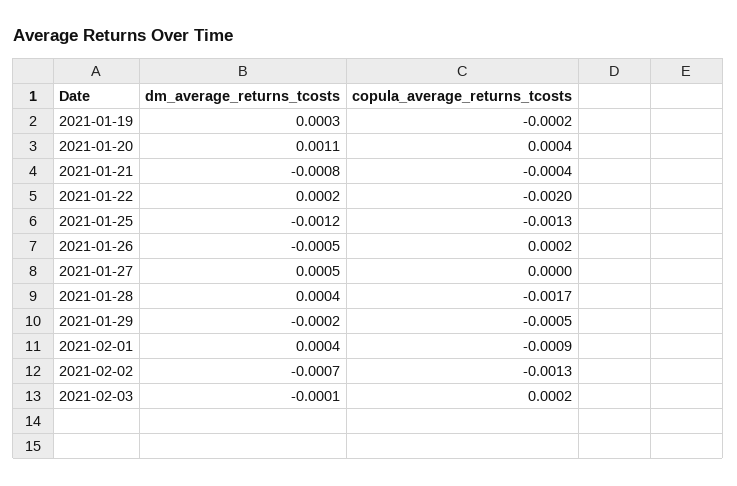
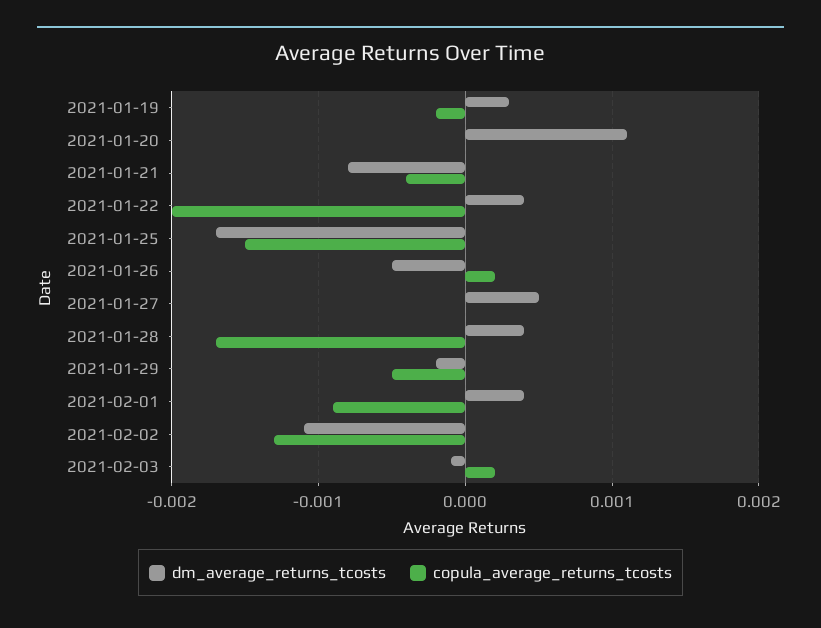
  {
    "dm_average_returns_tcosts": {
      "2021-01-19": 0.0003,
      "2021-01-20": 0.0011,
      "2021-01-21": -0.0008,
-     "2021-01-22": 0.0002,
+     "2021-01-22": 0.0004,
-     "2021-01-25": -0.0012,
+     "2021-01-25": -0.0017,
      "2021-01-26": -0.0005,
      "2021-01-27": 0.0005,
      "2021-01-28": 0.0004,
      "2021-01-29": -0.0002,
      "2021-02-01": 0.0004,
-     "2021-02-02": -0.0007,
+     "2021-02-02": -0.0011,
      "2021-02-03": -0.0001
    },
    "copula_average_returns_tcosts": {
      "2021-01-19": -0.0002,
-     "2021-01-20": 0.0004,
+     "2021-01-20": 0,
      "2021-01-21": -0.0004,
      "2021-01-22": -0.002,
-     "2021-01-25": -0.0013,
+     "2021-01-25": -0.0015,
      "2021-01-26": 0.0002,
      "2021-01-27": 0,
      "2021-01-28": -0.0017,
      "2021-01-29": -0.0005,
      "2021-02-01": -0.0009,
      "2021-02-02": -0.0013,
      "2021-02-03": 0.0002
    }
  }

